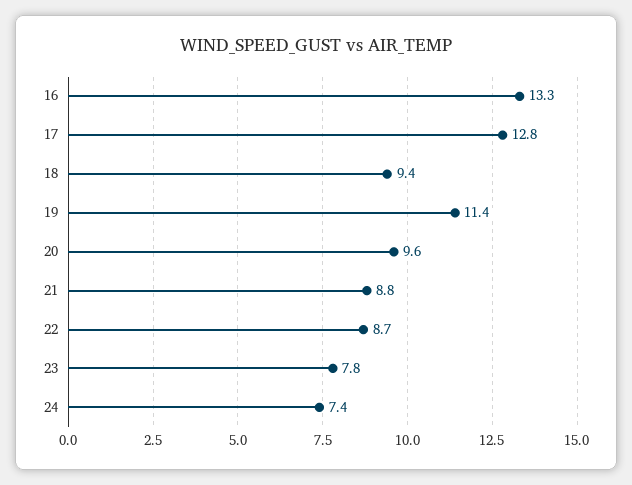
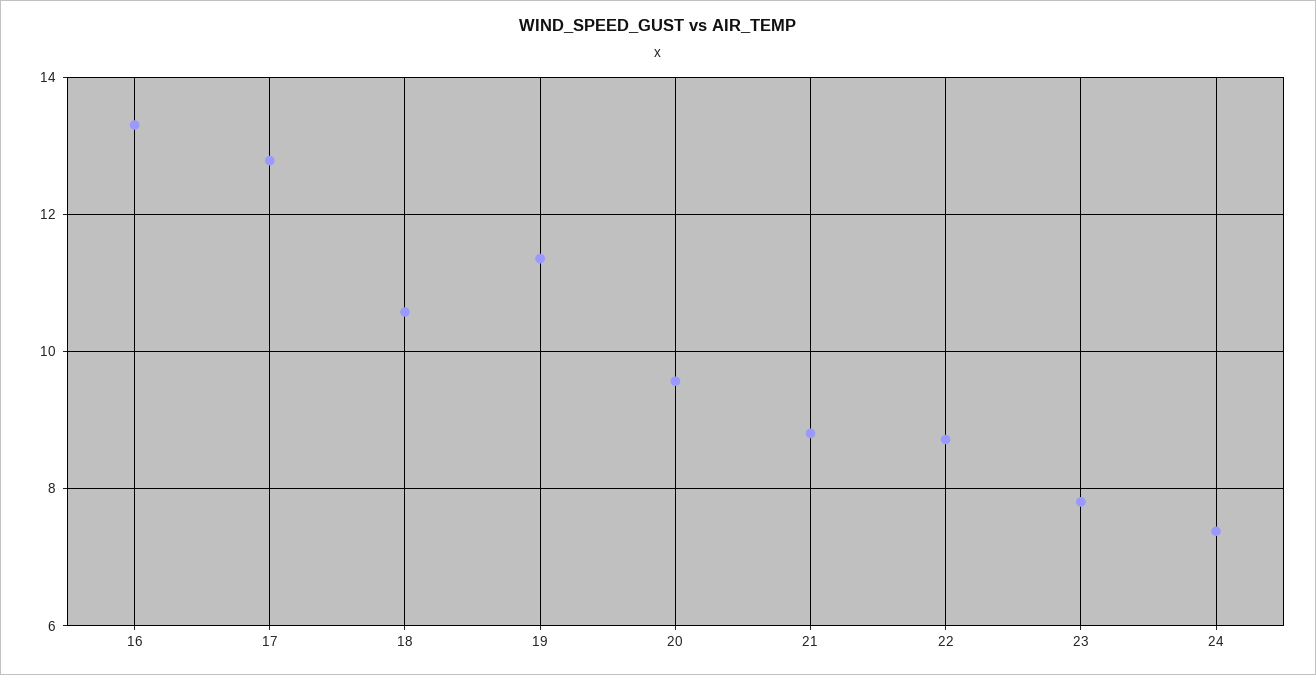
  {
    "16": 13.3,
    "17": 12.8,
-   "18": 9.4,
+   "18": 10.6,
    "19": 11.4,
    "20": 9.6,
    "21": 8.8,
    "22": 8.7,
    "23": 7.8,
    "24": 7.4
  }

